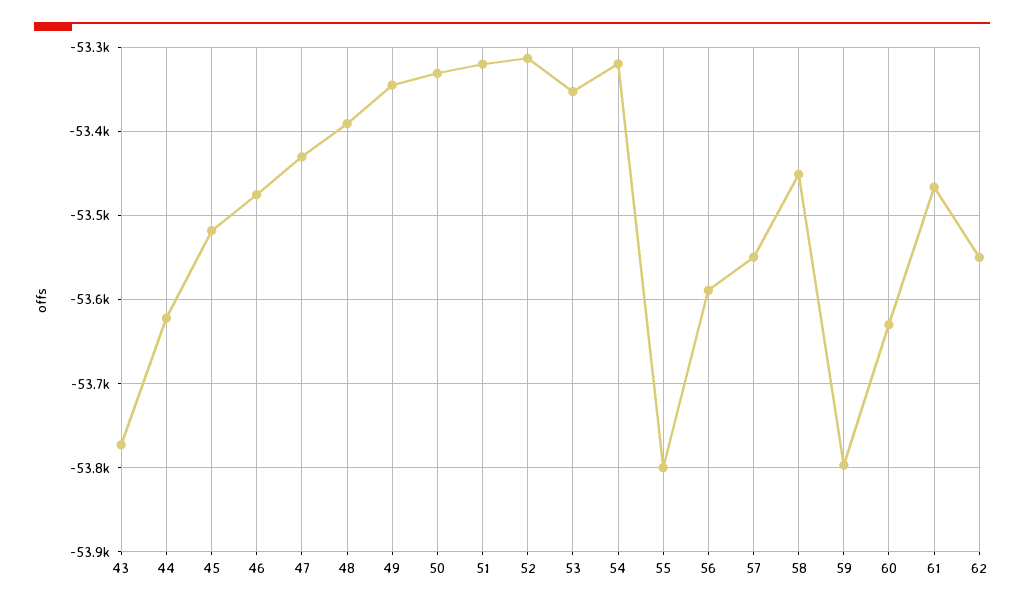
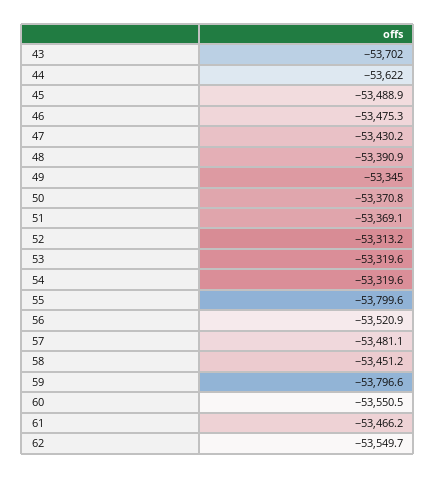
  {
-   "43": -53770,
+   "43": -53702,
    "44": -53622,
-   "45": -53520,
+   "45": -53488.9,
    "46": -53475.3,
    "47": -53430.2,
    "48": -53390.9,
    "49": -53345,
-   "50": -53330,
+   "50": -53370.8,
-   "51": -53320,
+   "51": -53369.1,
    "52": -53313.2,
-   "53": -53350,
+   "53": -53319.6,
    "54": -53319.6,
    "55": -53799.6,
-   "56": -53590,
+   "56": -53520.9,
-   "57": -53550,
+   "57": -53481.1,
    "58": -53451.2,
    "59": -53796.6,
-   "60": -53630,
+   "60": -53550.5,
    "61": -53466.2,
    "62": -53549.7
  }

